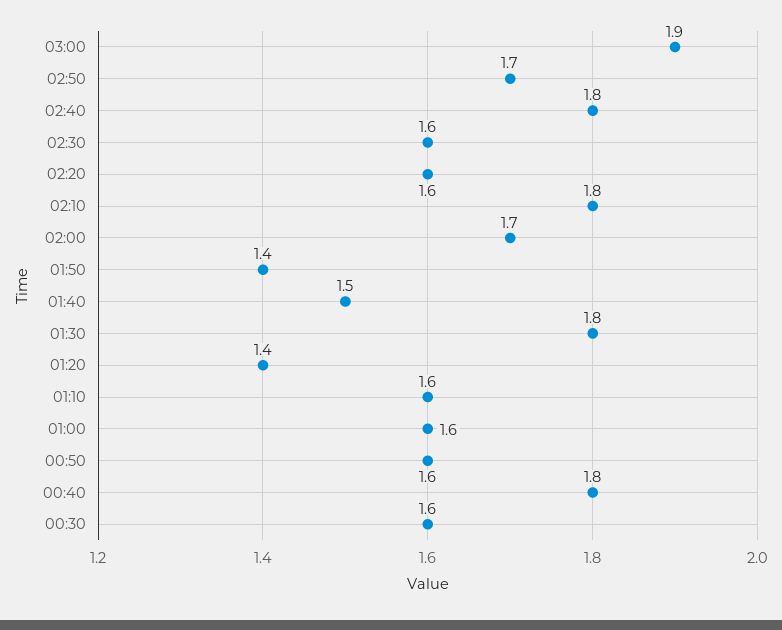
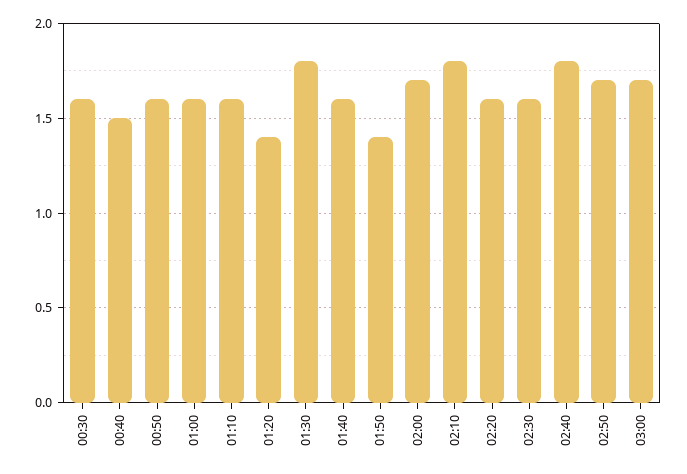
  {
-   "03:00": 1.9,
+   "03:00": 1.7,
    "02:50": 1.7,
    "02:40": 1.8,
    "02:30": 1.6,
    "02:20": 1.6,
    "02:10": 1.8,
    "02:00": 1.7,
    "01:50": 1.4,
-   "01:40": 1.5,
+   "01:40": 1.6,
    "01:30": 1.8,
    "01:20": 1.4,
    "01:10": 1.6,
    "01:00": 1.6,
    "00:50": 1.6,
-   "00:40": 1.8,
+   "00:40": 1.5,
    "00:30": 1.6
  }

